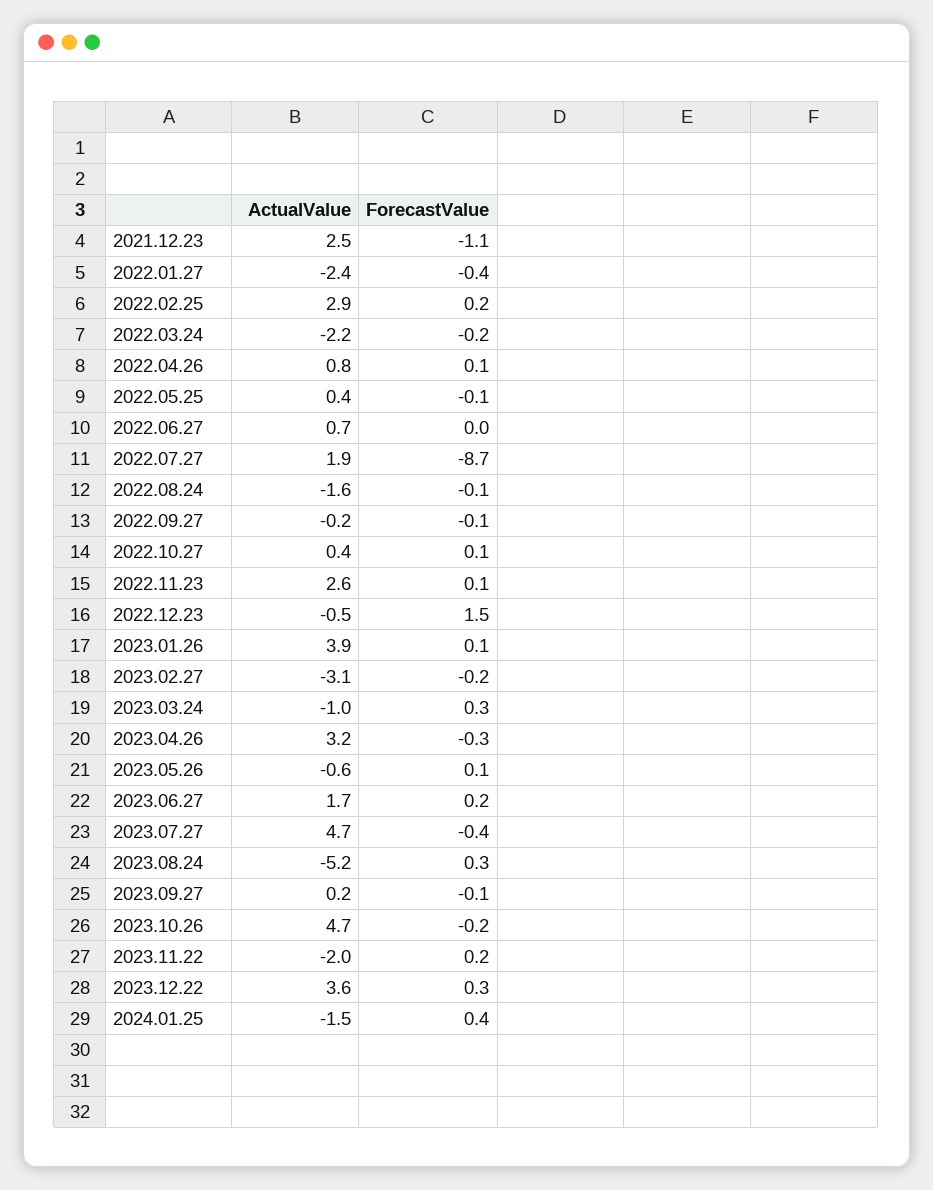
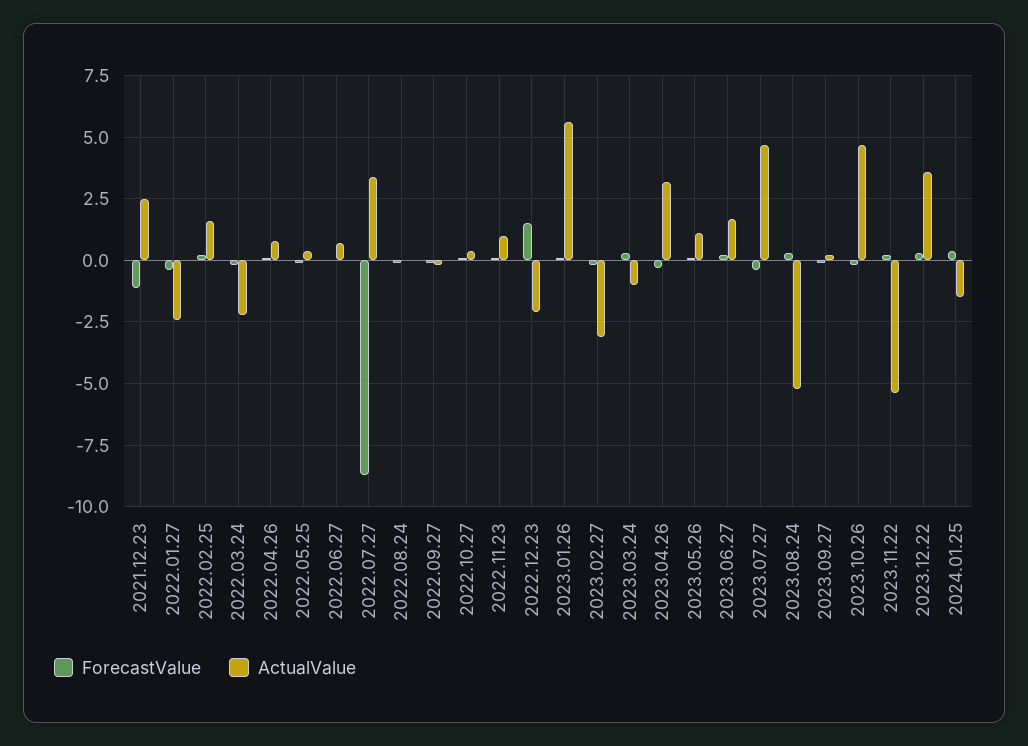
  {
    "ActualValue": {
      "2021.12.23": 2.5,
      "2022.01.27": -2.4,
-     "2022.02.25": 2.9,
+     "2022.02.25": 1.5,
      "2022.03.24": -2.2,
      "2022.04.26": 0.8,
      "2022.05.25": 0.4,
      "2022.06.27": 0.7,
-     "2022.07.27": 1.9,
+     "2022.07.27": 3.5,
-     "2022.08.24": -1.6,
+     "2022.08.24": 0,
      "2022.09.27": -0.2,
      "2022.10.27": 0.4,
-     "2022.11.23": 2.6,
+     "2022.11.23": 1,
-     "2022.12.23": -0.5,
+     "2022.12.23": -2,
-     "2023.01.26": 3.9,
+     "2023.01.26": 5.5,
      "2023.02.27": -3.1,
      "2023.03.24": -1,
      "2023.04.26": 3.2,
-     "2023.05.26": -0.6,
+     "2023.05.26": 1,
      "2023.06.27": 1.7,
      "2023.07.27": 4.7,
      "2023.08.24": -5.2,
      "2023.09.27": 0.2,
      "2023.10.26": 4.7,
-     "2023.11.22": -2,
+     "2023.11.22": -5.5,
      "2023.12.22": 3.6,
      "2024.01.25": -1.5
    },
    "ForecastValue": {
      "2021.12.23": -1.1,
      "2022.01.27": -0.4,
      "2022.02.25": 0.2,
      "2022.03.24": -0.2,
      "2022.04.26": 0.1,
      "2022.05.25": -0.1,
      "2022.06.27": 0,
      "2022.07.27": -8.7,
      "2022.08.24": -0.1,
      "2022.09.27": -0.1,
      "2022.10.27": 0.1,
      "2022.11.23": 0.1,
      "2022.12.23": 1.5,
      "2023.01.26": 0.1,
      "2023.02.27": -0.2,
      "2023.03.24": 0.3,
      "2023.04.26": -0.3,
      "2023.05.26": 0.1,
      "2023.06.27": 0.2,
      "2023.07.27": -0.4,
      "2023.08.24": 0.3,
      "2023.09.27": -0.1,
      "2023.10.26": -0.2,
      "2023.11.22": 0.2,
      "2023.12.22": 0.3,
      "2024.01.25": 0.4
    }
  }

